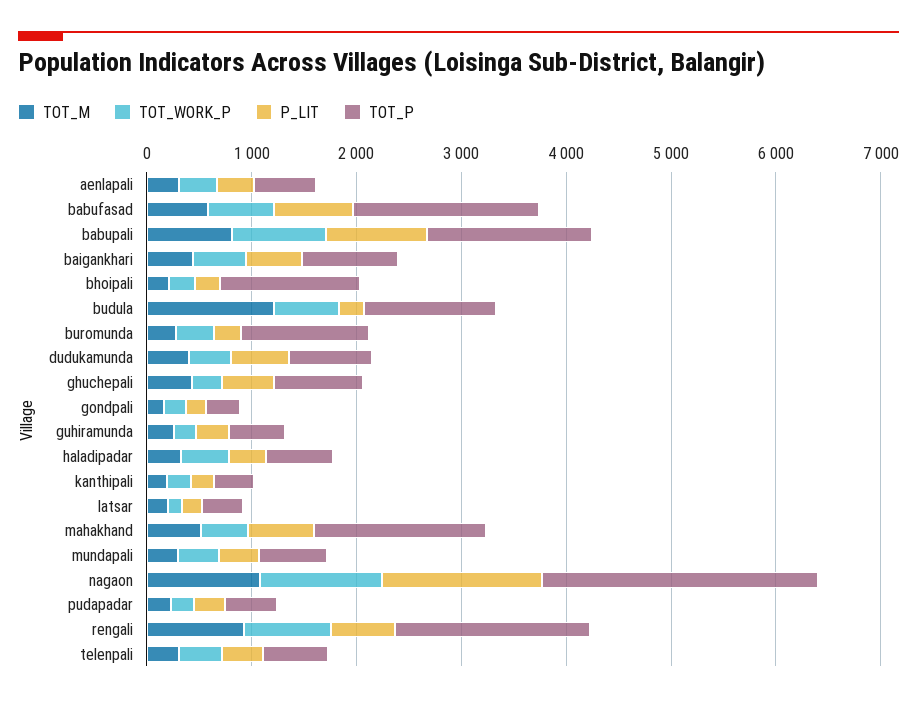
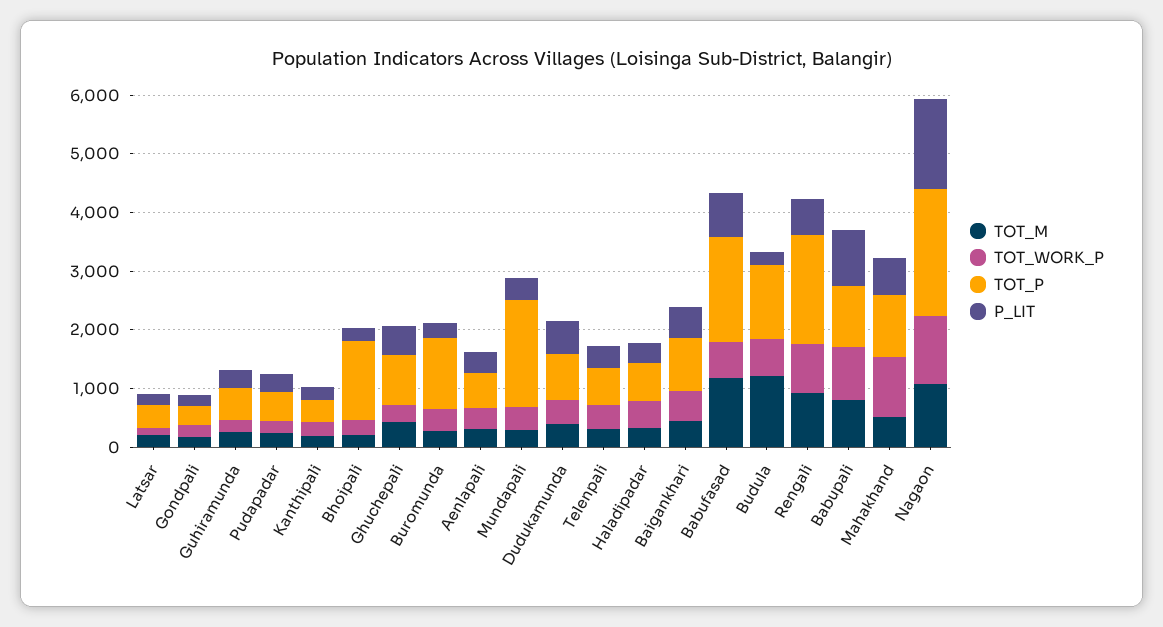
  {
    "TOT_M": {
      "aenlapali": 400,
-     "babufasad": 600,
+     "babufasad": 1200,
      "babupali": 800,
      "baigankhari": 400,
      "bhoipali": 200,
      "budula": 1200,
      "buromunda": 200,
      "dudukamunda": 400,
      "ghuchepali": 400,
      "gondpali": 200,
      "guhiramunda": 200,
      "haladipadar": 400,
      "kanthipali": 200,
      "latsar": 200,
      "mahakhand": 600,
      "mundapali": 200,
      "nagaon": 1000,
      "pudapadar": 200,
      "rengali": 1000,
      "telenpali": 400
    },
    "TOT_WORK_P": {
      "aenlapali": 400,
      "babufasad": 600,
      "babupali": 800,
      "baigankhari": 600,
      "bhoipali": 200,
      "budula": 600,
      "buromunda": 400,
      "dudukamunda": 400,
      "ghuchepali": 200,
      "gondpali": 200,
      "guhiramunda": 200,
      "haladipadar": 400,
      "kanthipali": 200,
      "latsar": 200,
-     "mahakhand": 400,
+     "mahakhand": 1000,
      "mundapali": 400,
      "nagaon": 1200,
      "pudapadar": 200,
      "rengali": 800,
      "telenpali": 400
    },
    "P_LIT": {
      "aenlapali": 400,
      "babufasad": 800,
      "babupali": 1000,
      "baigankhari": 600,
      "bhoipali": 200,
      "budula": 200,
      "buromunda": 200,
      "dudukamunda": 600,
      "ghuchepali": 400,
      "gondpali": 200,
      "guhiramunda": 400,
      "haladipadar": 400,
      "kanthipali": 200,
      "latsar": 200,
      "mahakhand": 600,
      "mundapali": 400,
      "nagaon": 1600,
      "pudapadar": 200,
      "rengali": 600,
      "telenpali": 400
    },
    "TOT_P": {
      "aenlapali": 600,
      "babufasad": 1800,
-     "babupali": 1600,
+     "babupali": 1000,
      "baigankhari": 1000,
      "bhoipali": 1400,
      "budula": 1200,
      "buromunda": 1200,
      "dudukamunda": 800,
      "ghuchepali": 800,
      "gondpali": 400,
      "guhiramunda": 600,
      "haladipadar": 600,
      "kanthipali": 400,
      "latsar": 400,
-     "mahakhand": 1600,
+     "mahakhand": 1000,
-     "mundapali": 600,
+     "mundapali": 1800,
-     "nagaon": 2600,
+     "nagaon": 2200,
      "pudapadar": 400,
      "rengali": 1800,
      "telenpali": 600
    }
  }

